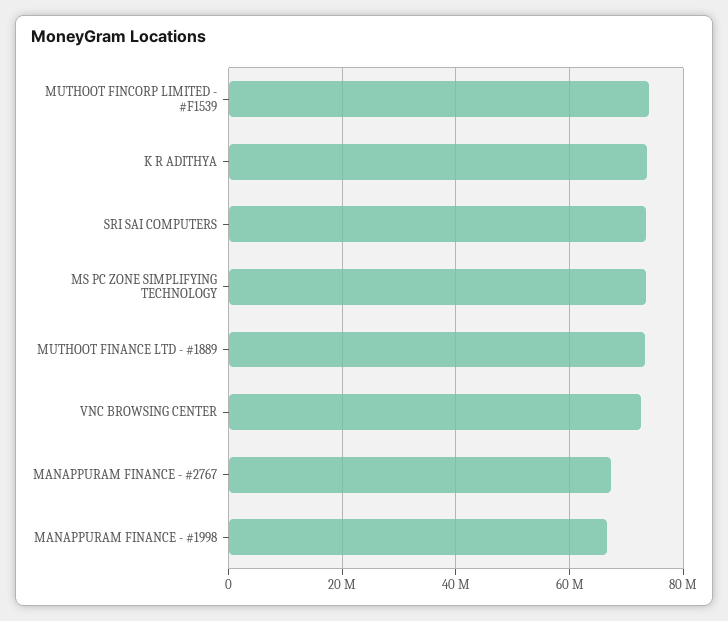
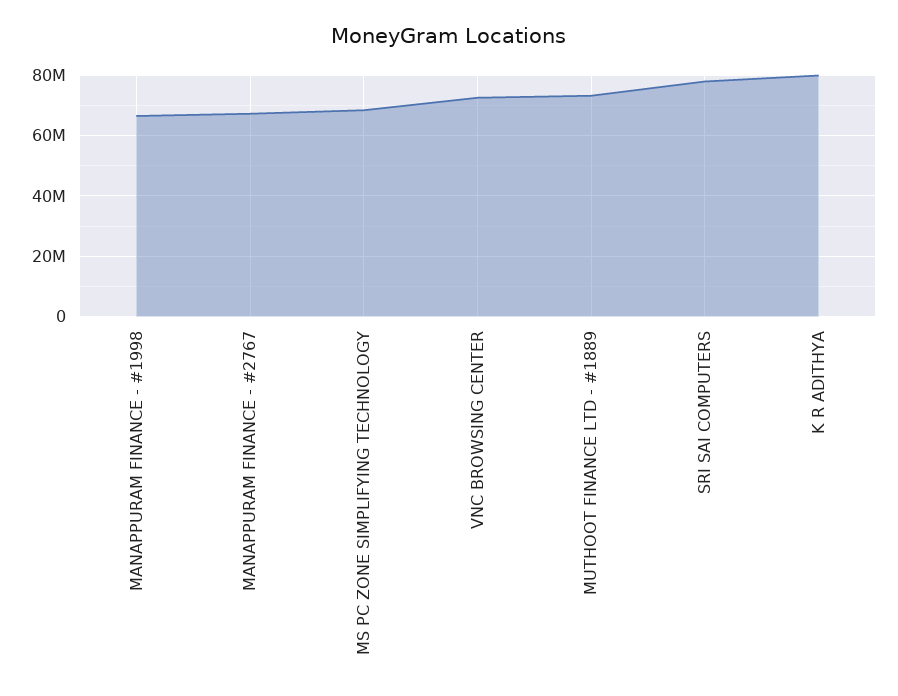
  {
-   "MUTHOOT FINCORP LIMITED - #F1539": 74000000,
-   "K R ADITHYA": 74000000,
+   "K R ADITHYA": 80000000,
-   "SRI SAI COMPUTERS": 74000000,
+   "SRI SAI COMPUTERS": 78000000,
-   "MS PC ZONE SIMPLIFYING TECHNOLOGY": 74000000,
+   "MS PC ZONE SIMPLIFYING TECHNOLOGY": 68000000,
    "MUTHOOT FINANCE LTD - #1889": 74000000,
    "VNC BROWSING CENTER": 72000000,
    "MANAPPURAM FINANCE - #2767": 68000000,
    "MANAPPURAM FINANCE - #1998": 66000000
  }

